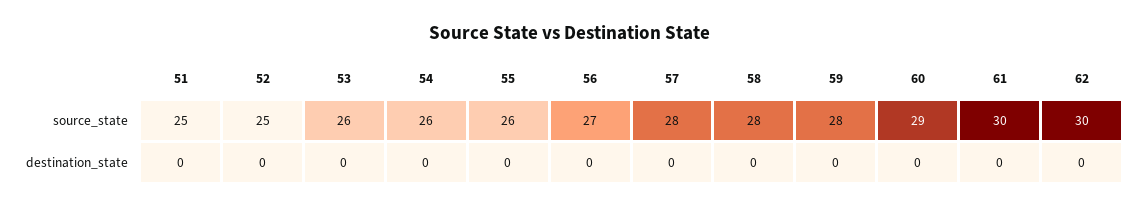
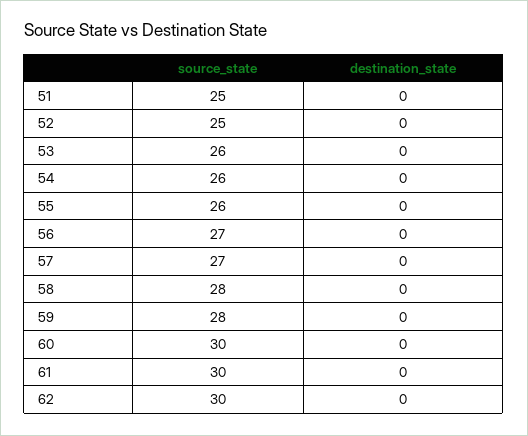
  {
    "51": {
      "source_state": 25,
      "destination_state": 0
    },
    "52": {
      "source_state": 25,
      "destination_state": 0
    },
    "53": {
      "source_state": 26,
      "destination_state": 0
    },
    "54": {
      "source_state": 26,
      "destination_state": 0
    },
    "55": {
      "source_state": 26,
      "destination_state": 0
    },
    "56": {
      "source_state": 27,
      "destination_state": 0
    },
    "57": {
-     "source_state": 28,
+     "source_state": 27,
      "destination_state": 0
    },
    "58": {
      "source_state": 28,
      "destination_state": 0
    },
    "59": {
      "source_state": 28,
      "destination_state": 0
    },
    "60": {
-     "source_state": 29,
+     "source_state": 30,
      "destination_state": 0
    },
    "61": {
      "source_state": 30,
      "destination_state": 0
    },
    "62": {
      "source_state": 30,
      "destination_state": 0
    }
  }

